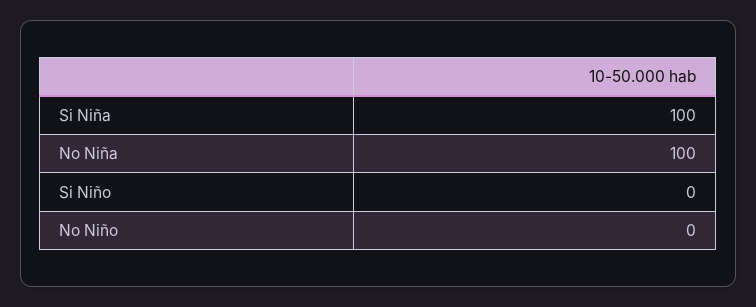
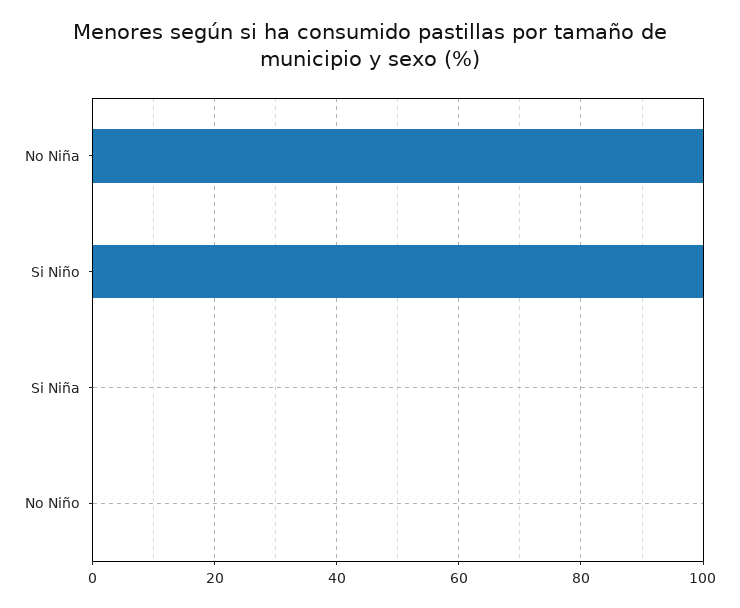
  {
-   "Si Niña": 100,
+   "Si Niña": 0,
    "No Niña": 100,
-   "Si Niño": 0,
+   "Si Niño": 100,
    "No Niño": 0
  }

